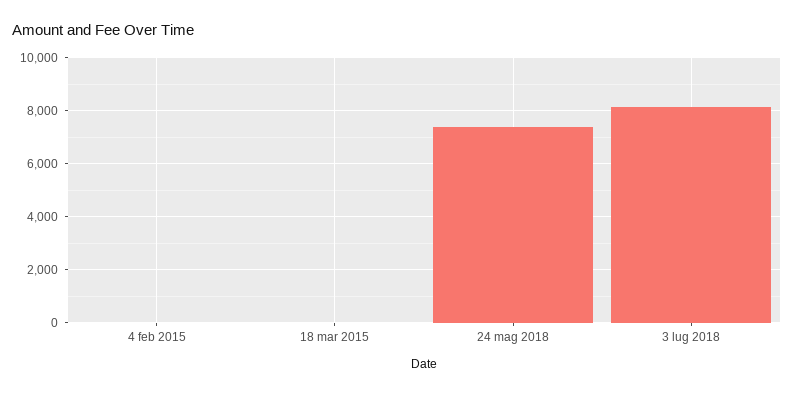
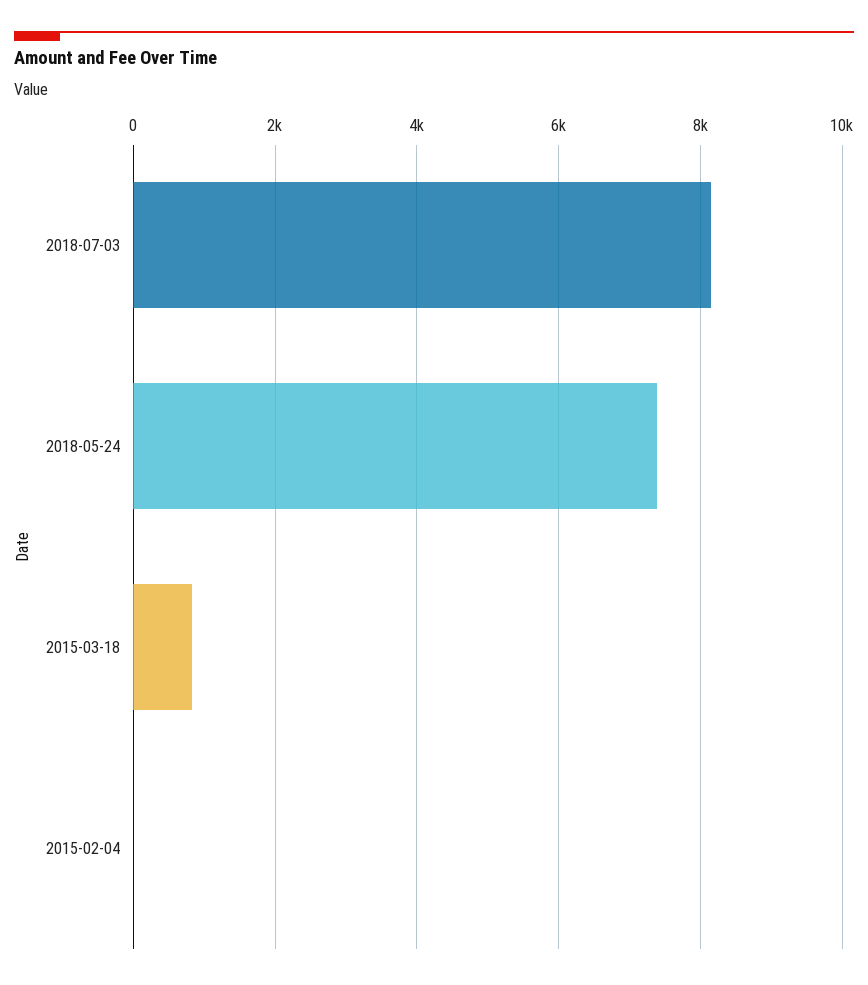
  {
    "4 feb 2015": 0,
-   "18 mar 2015": 0,
+   "18 mar 2015": 800,
    "24 mag 2018": 7400,
    "3 lug 2018": 8200
  }

